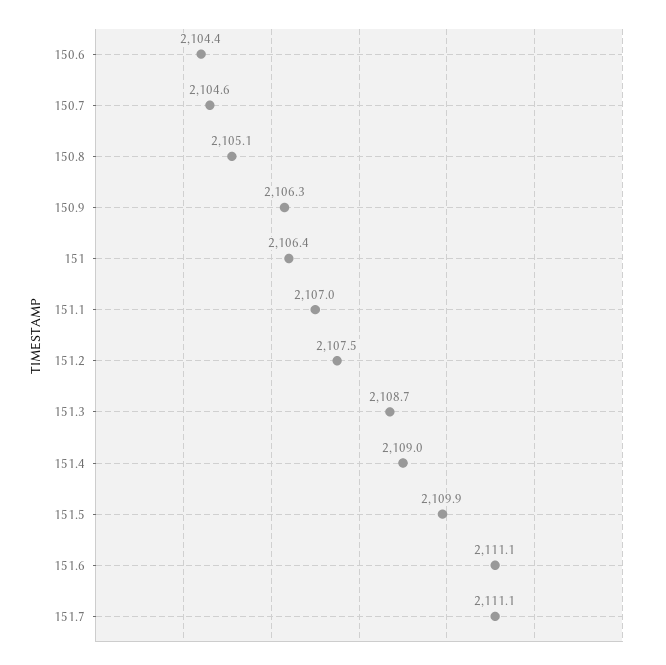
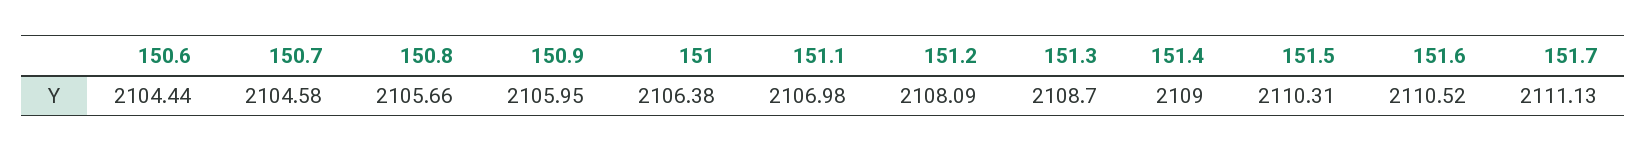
  {
    "150.6": 2104.44,
    "150.7": 2104.58,
-   "150.8": 2105.1,
+   "150.8": 2105.66,
-   "150.9": 2106.3,
+   "150.9": 2105.95,
    "151": 2106.38,
    "151.1": 2106.98,
-   "151.2": 2107.5,
+   "151.2": 2108.09,
    "151.3": 2108.7,
    "151.4": 2109,
-   "151.5": 2109.9,
+   "151.5": 2110.31,
-   "151.6": 2111.1,
+   "151.6": 2110.52,
    "151.7": 2111.13
  }

